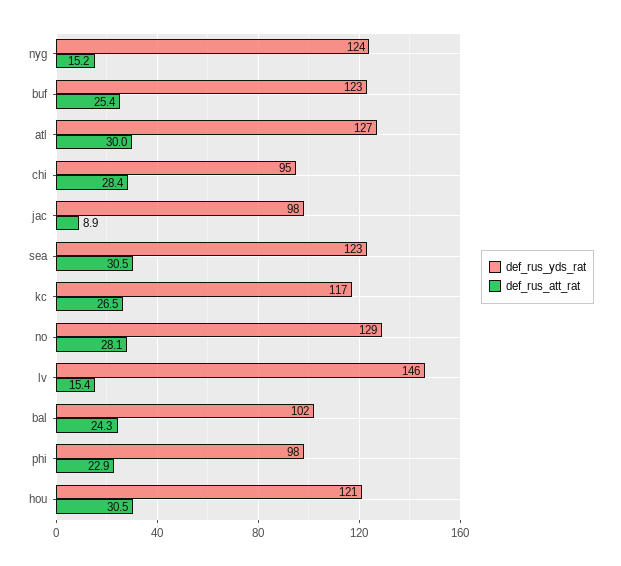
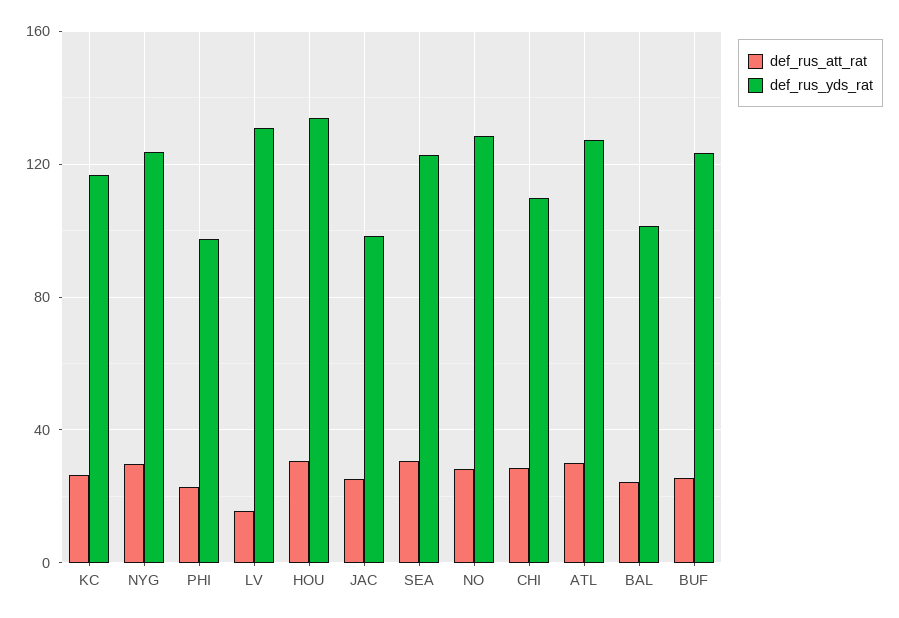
  {
    "def_rus_yds_rat": {
      "nyg": 124,
      "buf": 123,
      "atl": 127,
-     "chi": 95,
+     "chi": 110,
      "jac": 98,
      "sea": 123,
      "kc": 117,
      "no": 129,
-     "lv": 146,
+     "lv": 130,
      "bal": 102,
      "phi": 98,
-     "hou": 121
+     "hou": 135
    },
    "def_rus_att_rat": {
-     "nyg": 15.2,
+     "nyg": 30,
      "buf": 25.4,
      "atl": 30,
      "chi": 28.4,
-     "jac": 8.9,
+     "jac": 25,
      "sea": 30.5,
      "kc": 26.5,
      "no": 28.1,
      "lv": 15.4,
      "bal": 24.3,
      "phi": 22.9,
      "hou": 30.5
    }
  }

